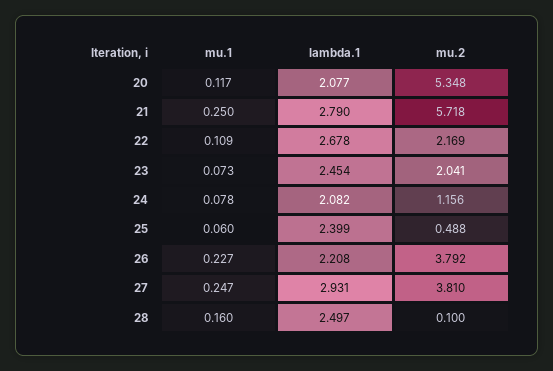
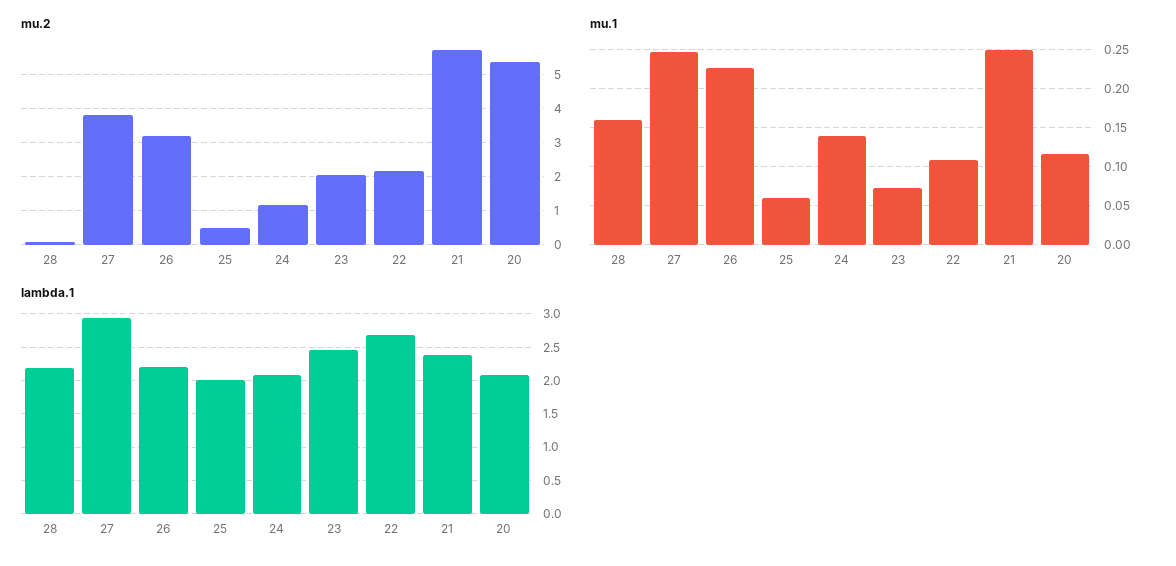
  {
    "mu.1": {
      "20": 0.117,
      "21": 0.25,
      "22": 0.109,
      "23": 0.073,
-     "24": 0.078,
+     "24": 0.14,
      "25": 0.06,
      "26": 0.227,
      "27": 0.247,
      "28": 0.16
    },
    "lambda.1": {
      "20": 2.077,
-     "21": 2.79,
+     "21": 2.4,
      "22": 2.678,
      "23": 2.454,
      "24": 2.082,
-     "25": 2.399,
+     "25": 2,
      "26": 2.208,
      "27": 2.931,
-     "28": 2.497
+     "28": 2.2
    },
    "mu.2": {
      "20": 5.348,
      "21": 5.718,
      "22": 2.169,
      "23": 2.041,
      "24": 1.156,
      "25": 0.488,
-     "26": 3.792,
+     "26": 3.2,
      "27": 3.81,
      "28": 0.1
    }
  }

